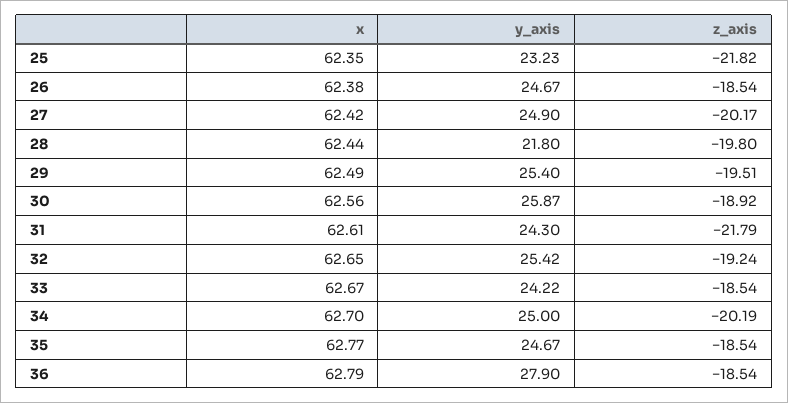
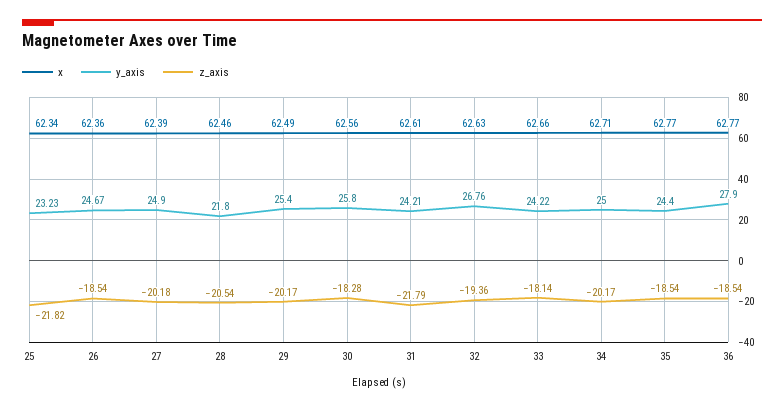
  {
    "x": {
-     "25": 62.35,
+     "25": 62.34,
-     "26": 62.38,
+     "26": 62.36,
-     "27": 62.42,
+     "27": 62.39,
-     "28": 62.44,
+     "28": 62.46,
      "29": 62.49,
      "30": 62.56,
      "31": 62.61,
-     "32": 62.65,
+     "32": 62.63,
-     "33": 62.67,
+     "33": 62.66,
-     "34": 62.7,
+     "34": 62.71,
      "35": 62.77,
-     "36": 62.79
+     "36": 62.77
    },
    "y_axis": {
      "25": 23.23,
      "26": 24.67,
      "27": 24.9,
      "28": 21.8,
      "29": 25.4,
-     "30": 25.87,
+     "30": 25.8,
-     "31": 24.3,
+     "31": 24.21,
-     "32": 25.42,
+     "32": 26.76,
      "33": 24.22,
      "34": 25,
-     "35": 24.67,
+     "35": 24.4,
      "36": 27.9
    },
    "z_axis": {
      "25": -21.82,
      "26": -18.54,
-     "27": -20.17,
+     "27": -20.18,
-     "28": -19.8,
+     "28": -20.54,
-     "29": -19.51,
+     "29": -20.17,
-     "30": -18.92,
+     "30": -18.28,
      "31": -21.79,
-     "32": -19.24,
+     "32": -19.36,
-     "33": -18.54,
+     "33": -18.14,
-     "34": -20.19,
+     "34": -20.17,
      "35": -18.54,
      "36": -18.54
    }
  }

